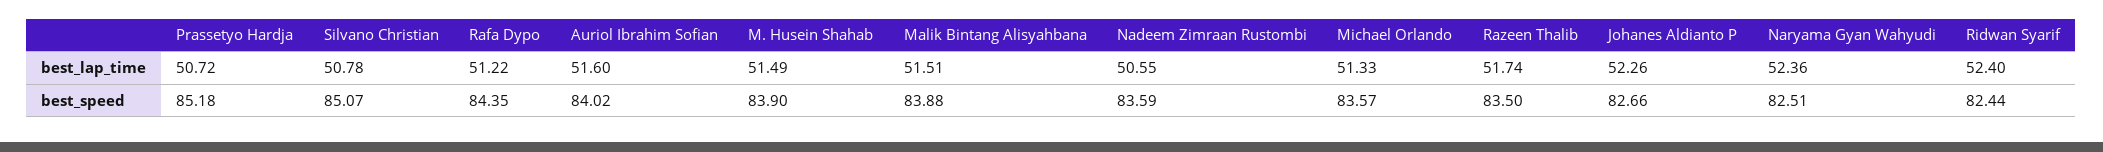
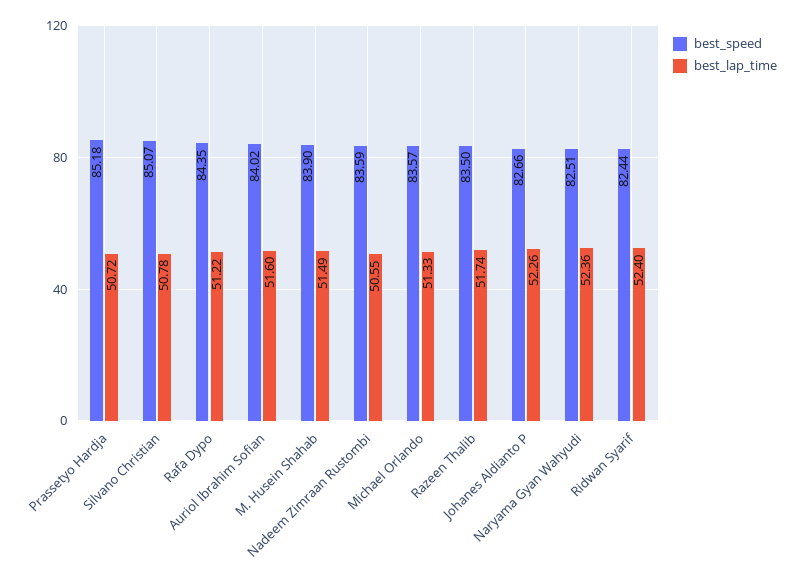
  {
    "best_lap_time": {
      "Prassetyo Hardja": 50.72,
      "Silvano Christian": 50.78,
      "Rafa Dypo": 51.22,
      "Auriol Ibrahim Sofian": 51.6,
      "M. Husein Shahab": 51.49,
-     "Malik Bintang Alisyahbana": 51.51,
      "Nadeem Zimraan Rustombi": 50.55,
      "Michael Orlando": 51.33,
      "Razeen Thalib": 51.74,
      "Johanes Aldianto P": 52.26,
      "Naryama Gyan Wahyudi": 52.36,
      "Ridwan Syarif": 52.4
    },
    "best_speed": {
      "Prassetyo Hardja": 85.18,
      "Silvano Christian": 85.07,
      "Rafa Dypo": 84.35,
      "Auriol Ibrahim Sofian": 84.02,
      "M. Husein Shahab": 83.9,
-     "Malik Bintang Alisyahbana": 83.88,
      "Nadeem Zimraan Rustombi": 83.59,
      "Michael Orlando": 83.57,
      "Razeen Thalib": 83.5,
      "Johanes Aldianto P": 82.66,
      "Naryama Gyan Wahyudi": 82.51,
      "Ridwan Syarif": 82.44
    }
  }

